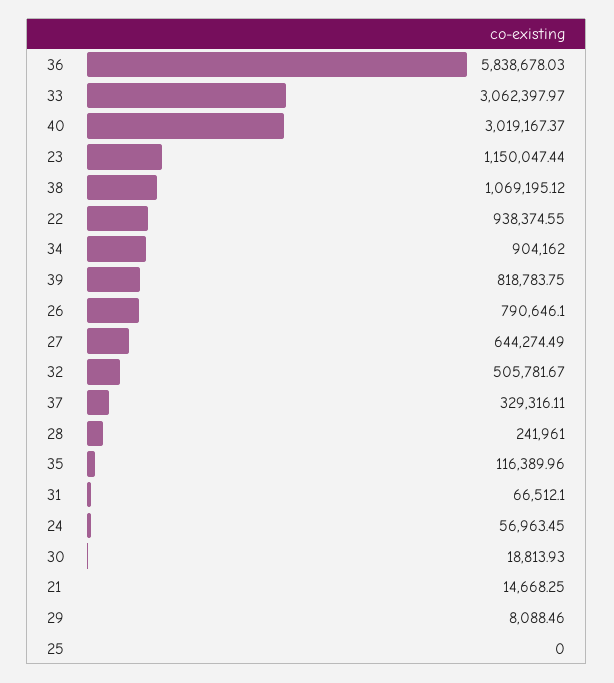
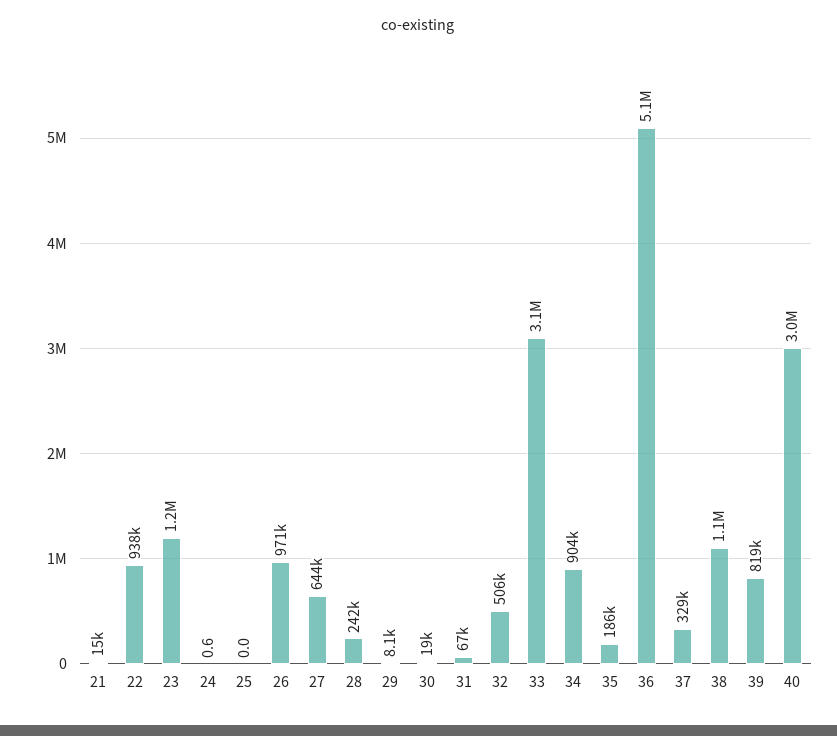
  {
-   "36": 5838678.03,
+   "36": 5100000,
    "33": 3062397.97,
    "40": 3019167.37,
    "23": 1150047.44,
    "38": 1069195.12,
    "22": 938374.55,
    "34": 904162,
    "39": 818783.75,
-   "26": 790646.1,
+   "26": 971000,
    "27": 644274.49,
    "32": 505781.67,
    "37": 329316.11,
    "28": 241961,
-   "35": 116389.96,
+   "35": 186000,
    "31": 66512.1,
-   "24": 56963.45,
+   "24": 0.6,
    "30": 18813.93,
    "21": 14668.25,
    "29": 8088.46,
    "25": 0
  }

